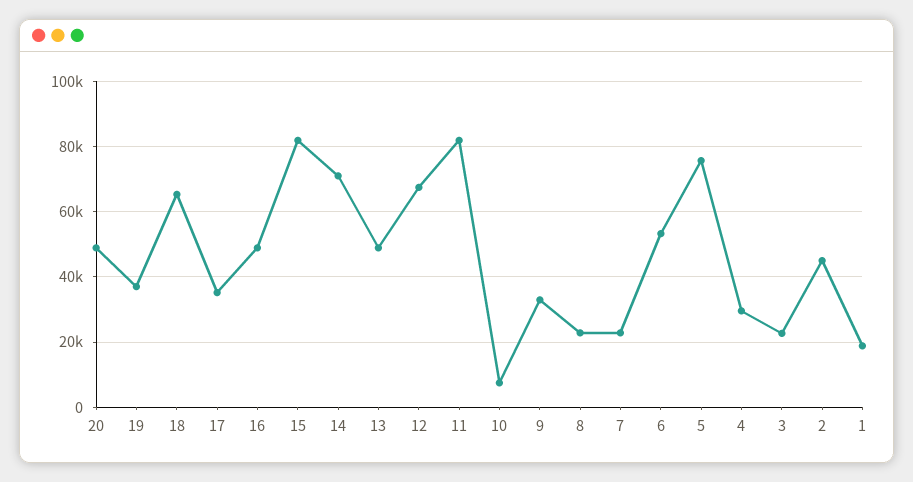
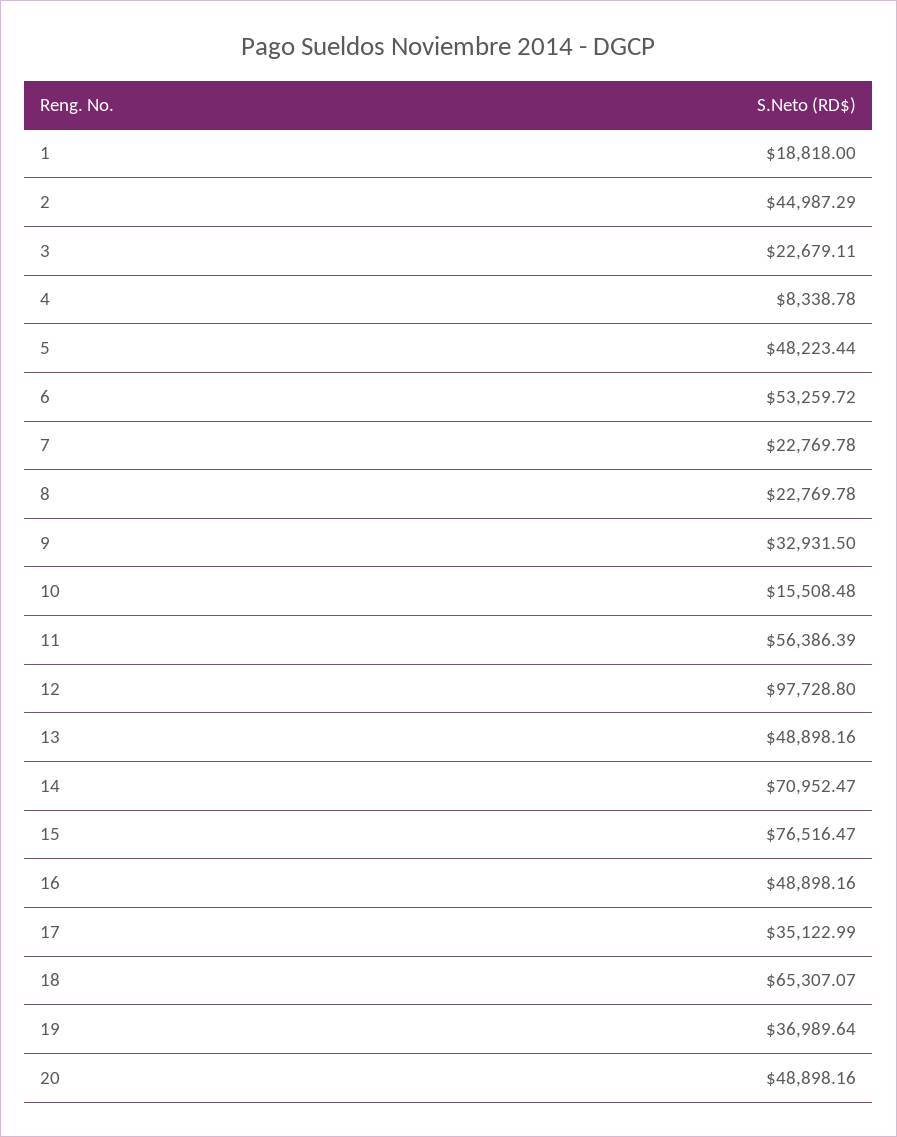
  {
    "20": 48898.16,
    "19": 36989.64,
    "18": 65307.07,
    "17": 35122.99,
    "16": 48898.16,
-   "15": 82000,
+   "15": 76516.47,
    "14": 70952.47,
    "13": 48898.16,
-   "12": 68000,
+   "12": 97728.8,
-   "11": 82000,
+   "11": 56386.39,
-   "10": 8000,
+   "10": 15508.48,
    "9": 32931.5,
    "8": 22769.78,
    "7": 22769.78,
    "6": 53259.72,
-   "5": 76000,
+   "5": 48223.44,
-   "4": 30000,
+   "4": 8338.78,
    "3": 22679.11,
    "2": 44987.29,
    "1": 18818
  }

